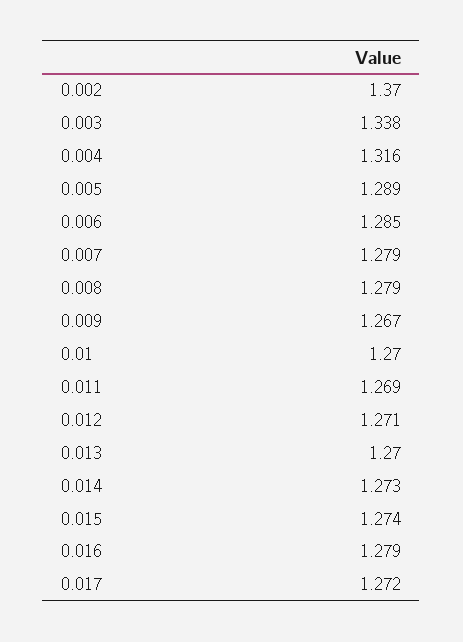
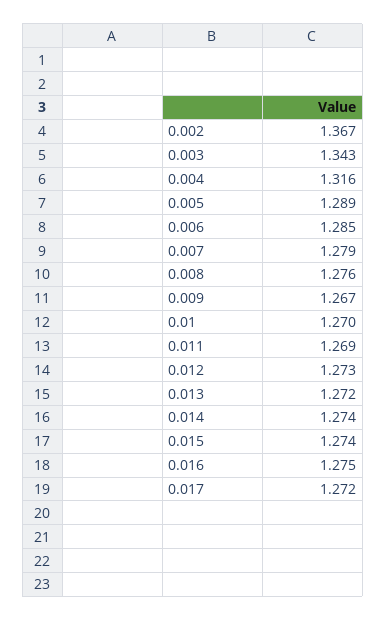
  {
-   "0.002": 1.37,
+   "0.002": 1.367,
-   "0.003": 1.338,
+   "0.003": 1.343,
    "0.004": 1.316,
    "0.005": 1.289,
    "0.006": 1.285,
    "0.007": 1.279,
-   "0.008": 1.279,
+   "0.008": 1.276,
    "0.009": 1.267,
    "0.01": 1.27,
    "0.011": 1.269,
-   "0.012": 1.271,
+   "0.012": 1.273,
-   "0.013": 1.27,
+   "0.013": 1.272,
-   "0.014": 1.273,
+   "0.014": 1.274,
    "0.015": 1.274,
-   "0.016": 1.279,
+   "0.016": 1.275,
    "0.017": 1.272
  }

